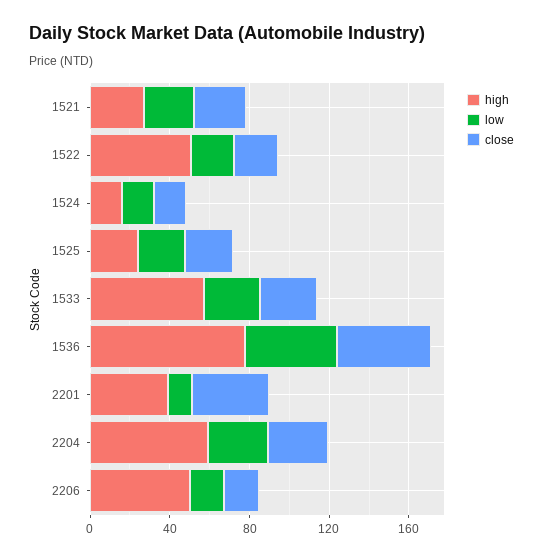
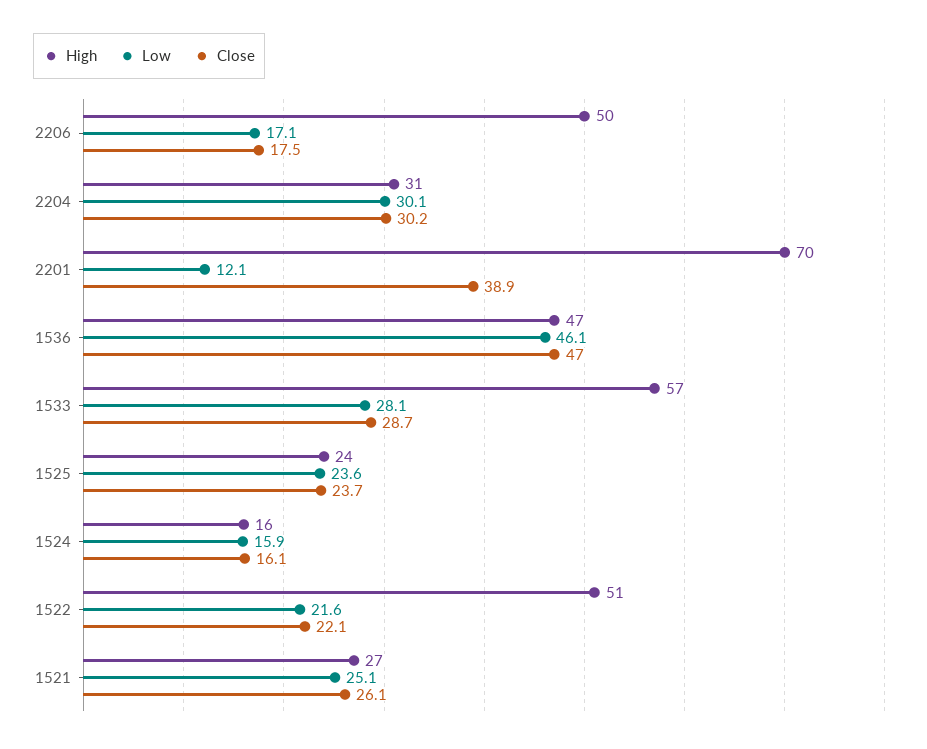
  {
    "high": {
      "1521": 27,
      "1522": 51,
      "1524": 16,
      "1525": 24,
      "1533": 57,
-     "1536": 80,
+     "1536": 47,
-     "2201": 40,
+     "2201": 70,
-     "2204": 60,
+     "2204": 31,
      "2206": 50
    },
    "low": {
      "1521": 25.1,
      "1522": 21.6,
      "1524": 15.9,
      "1525": 23.6,
      "1533": 28.1,
      "1536": 46.1,
      "2201": 12.1,
      "2204": 30.1,
      "2206": 17.1
    },
    "close": {
      "1521": 26.1,
      "1522": 22.1,
      "1524": 16.1,
      "1525": 23.7,
      "1533": 28.7,
      "1536": 47,
      "2201": 38.9,
      "2204": 30.2,
      "2206": 17.5
    }
  }

